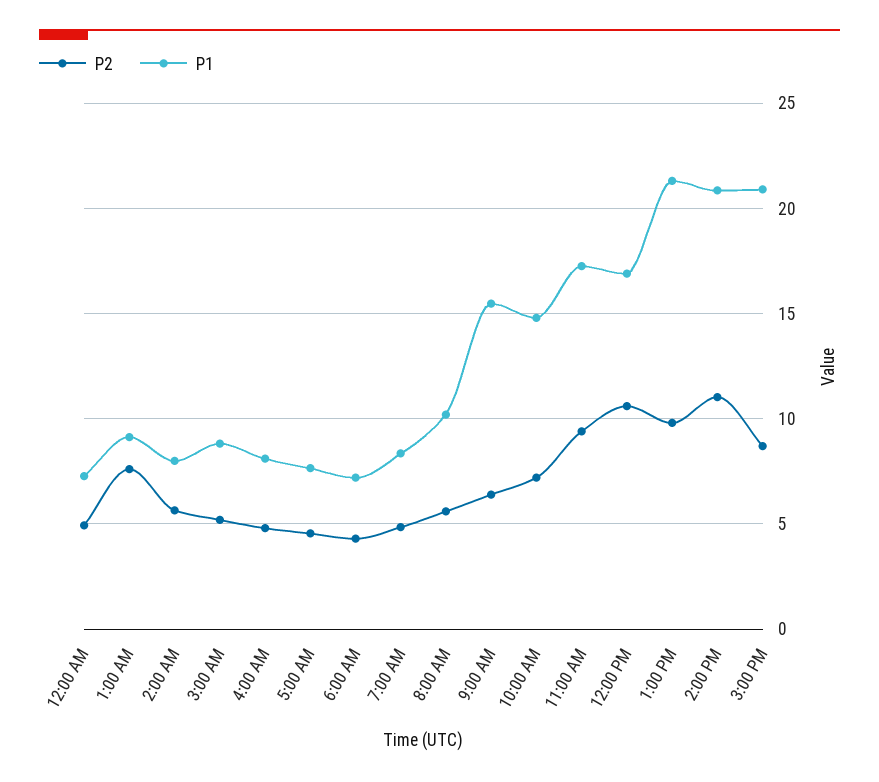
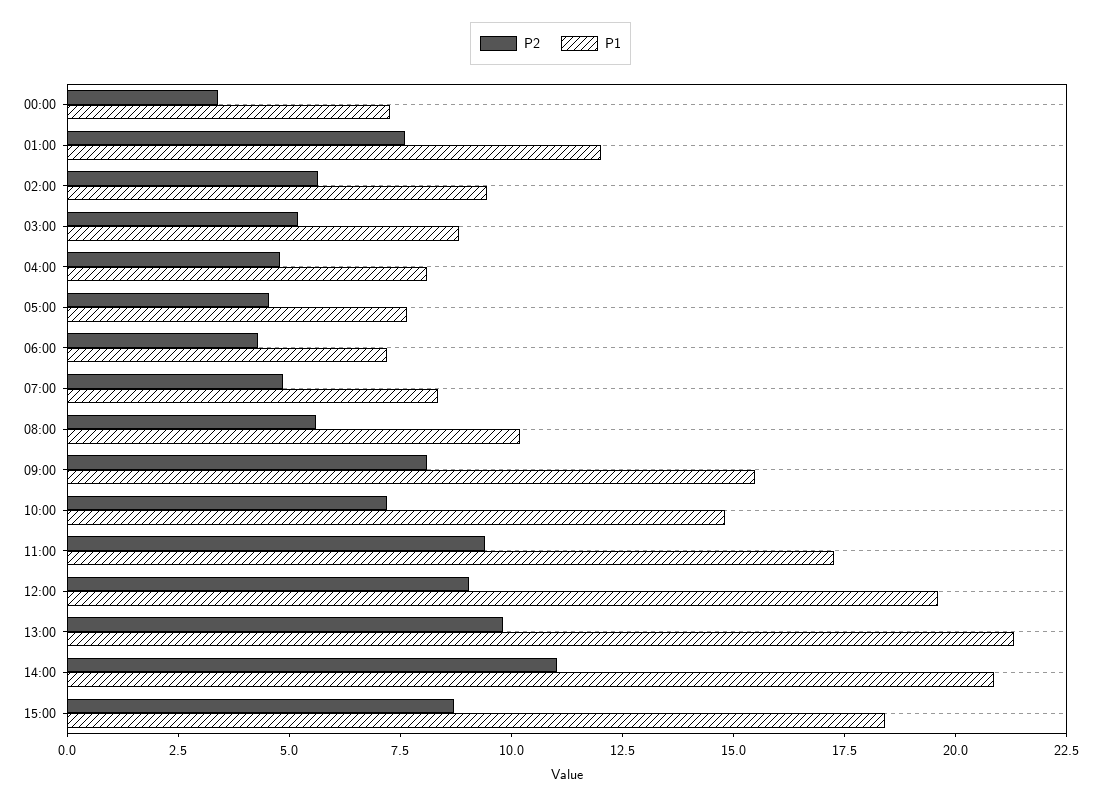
  {
    "P2": {
-     "12:00 AM": 5,
+     "12:00 AM": 3.5,
      "1:00 AM": 7.5,
      "2:00 AM": 5.5,
      "3:00 AM": 5,
      "4:00 AM": 5,
      "5:00 AM": 4.5,
      "6:00 AM": 4.5,
      "7:00 AM": 5,
      "8:00 AM": 5.5,
-     "9:00 AM": 6.5,
+     "9:00 AM": 8,
      "10:00 AM": 7,
      "11:00 AM": 9.5,
-     "12:00 PM": 10.5,
+     "12:00 PM": 9,
      "1:00 PM": 10,
      "2:00 PM": 11,
      "3:00 PM": 8.5
    },
    "P1": {
      "12:00 AM": 7.5,
-     "1:00 AM": 9,
+     "1:00 AM": 12,
-     "2:00 AM": 8,
+     "2:00 AM": 9.5,
      "3:00 AM": 9,
      "4:00 AM": 8,
      "5:00 AM": 7.5,
      "6:00 AM": 7,
      "7:00 AM": 8.5,
      "8:00 AM": 10,
      "9:00 AM": 15.5,
      "10:00 AM": 15,
      "11:00 AM": 17.5,
-     "12:00 PM": 17,
+     "12:00 PM": 19.5,
      "1:00 PM": 21.5,
      "2:00 PM": 21,
-     "3:00 PM": 21
+     "3:00 PM": 18.5
    }
  }

